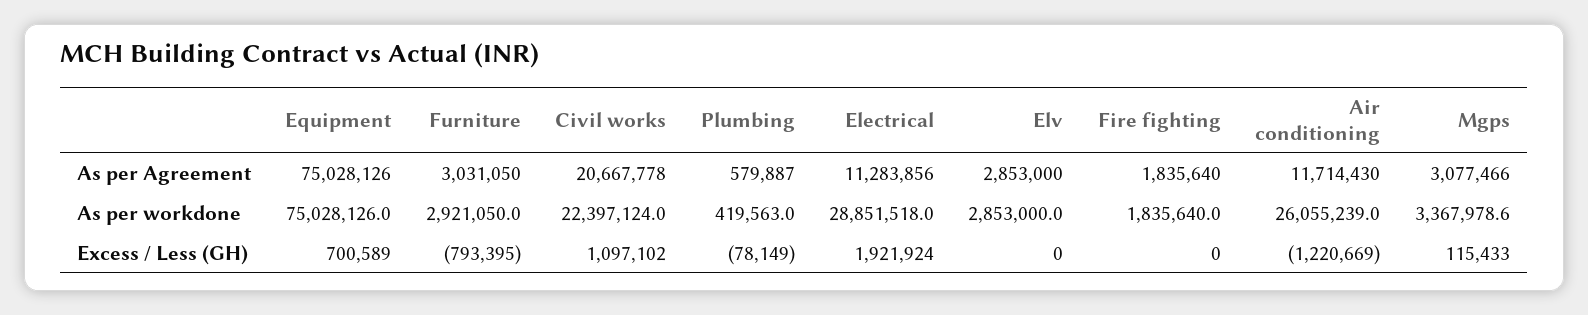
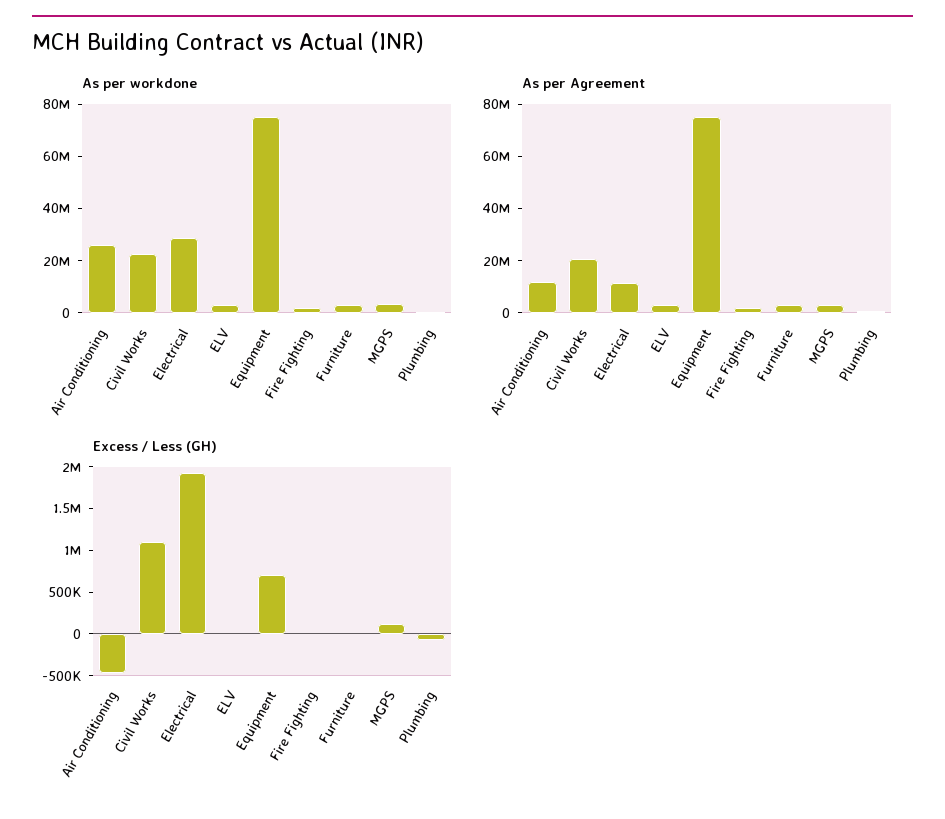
  {
    "As per Agreement": {
      "Equipment": 75028126,
      "Furniture": 3031050,
      "Civil works": 20667778,
      "Plumbing": 579887,
      "Electrical": 11283856,
      "Elv": 2853000,
      "Fire fighting": 1835640,
      "Air conditioning": 11714430,
      "Mgps": 3077466
    },
    "As per workdone": {
      "Equipment": 75028126,
      "Furniture": 2921050,
      "Civil works": 22397124,
      "Plumbing": 419563,
      "Electrical": 28851518,
      "Elv": 2853000,
      "Fire fighting": 1835640,
      "Air conditioning": 26055239,
      "Mgps": 3367978.6
    },
    "Excess / Less (GH)": {
      "Equipment": 700589,
-     "Furniture": -793395,
+     "Furniture": 0,
      "Civil works": 1097102,
      "Plumbing": -78149,
      "Electrical": 1921924,
      "Elv": 0,
      "Fire fighting": 0,
-     "Air conditioning": -1220669,
+     "Air conditioning": -500000,
      "Mgps": 115433
    }
  }

